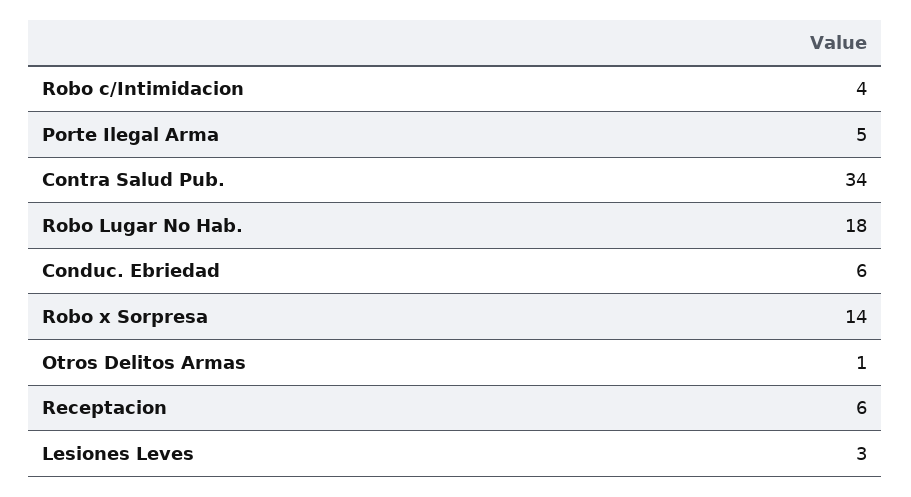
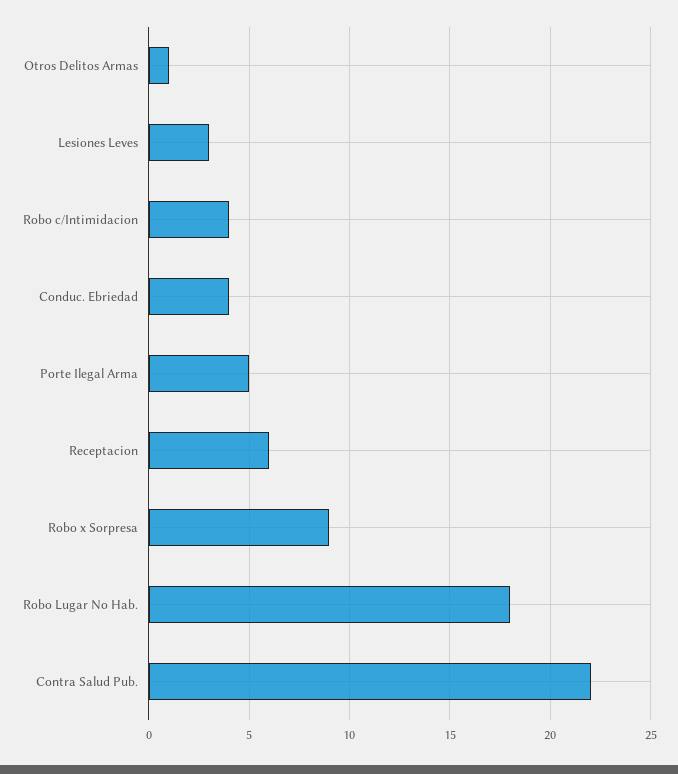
  {
    "Robo c/Intimidacion": 4,
    "Porte Ilegal Arma": 5,
-   "Contra Salud Pub.": 34,
+   "Contra Salud Pub.": 22,
    "Robo Lugar No Hab.": 18,
-   "Conduc. Ebriedad": 6,
+   "Conduc. Ebriedad": 4,
-   "Robo x Sorpresa": 14,
+   "Robo x Sorpresa": 9,
    "Otros Delitos Armas": 1,
    "Receptacion": 6,
    "Lesiones Leves": 3
  }

